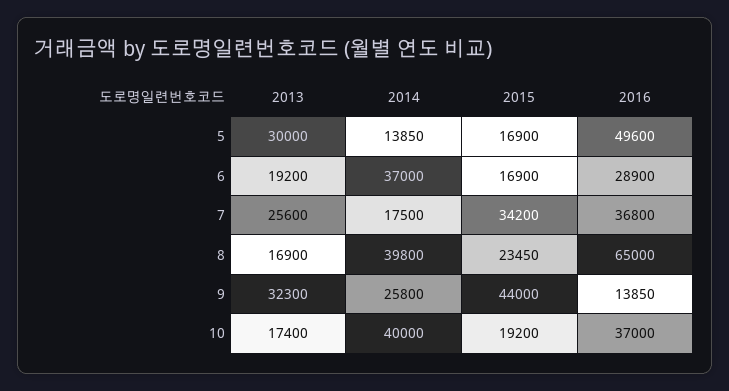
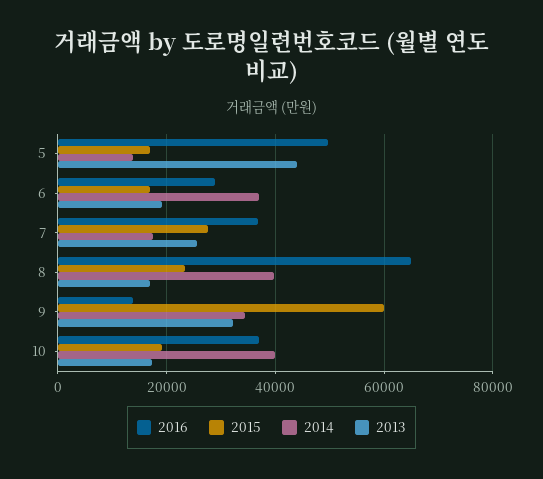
  {
    "2013": {
-     "5": 30000,
+     "5": 44000,
      "6": 19200,
      "7": 25600,
      "8": 16900,
      "9": 32300,
      "10": 17400
    },
    "2014": {
      "5": 13850,
      "6": 37000,
      "7": 17500,
      "8": 39800,
-     "9": 25800,
+     "9": 34000,
      "10": 40000
    },
    "2015": {
      "5": 16900,
      "6": 16900,
-     "7": 34200,
+     "7": 28000,
      "8": 23450,
-     "9": 44000,
+     "9": 60000,
      "10": 19200
    },
    "2016": {
      "5": 49600,
      "6": 28900,
      "7": 36800,
      "8": 65000,
      "9": 13850,
      "10": 37000
    }
  }

